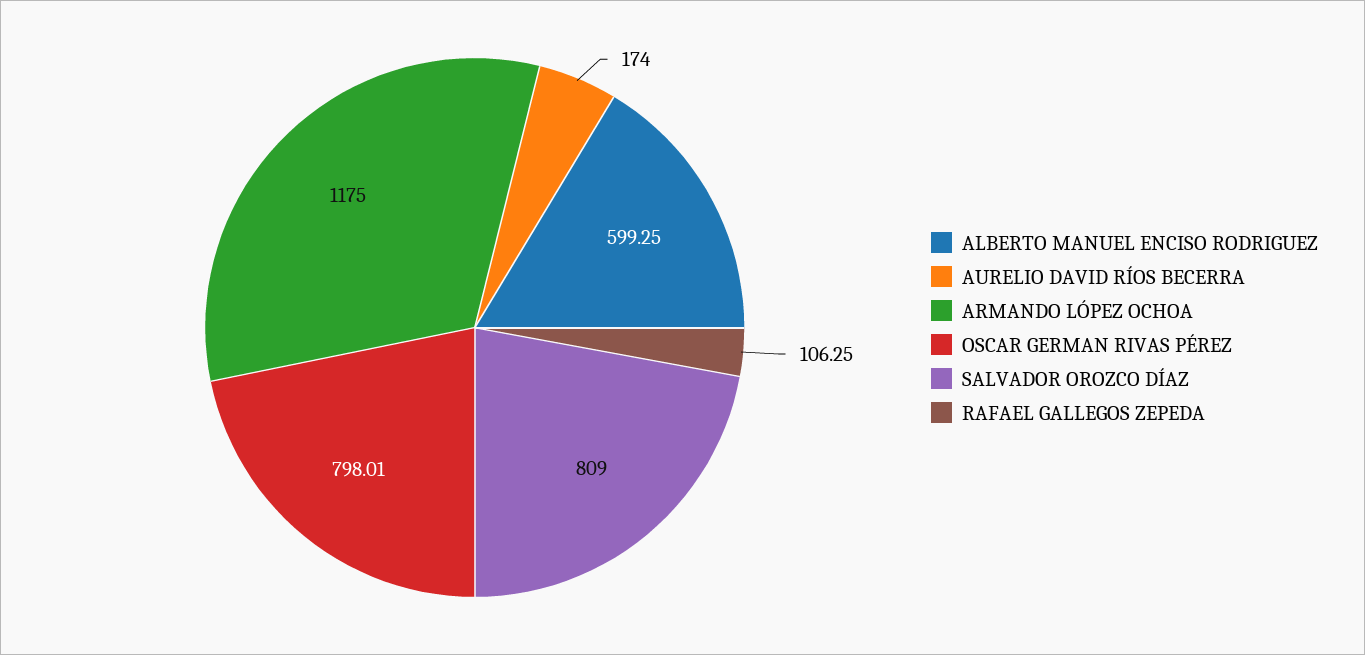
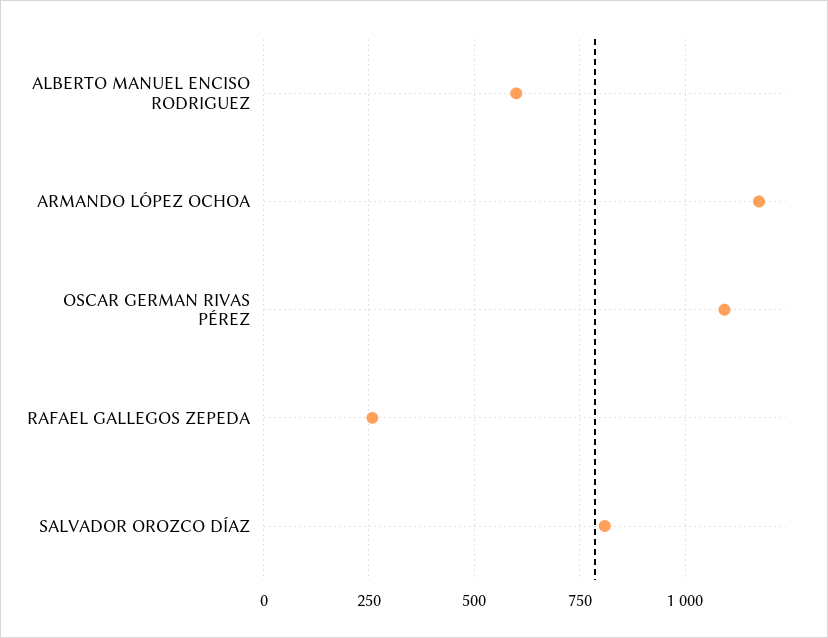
  {
    "ALBERTO MANUEL ENCISO RODRIGUEZ": 599.25,
-   "AURELIO DAVID RÍOS BECERRA": 174,
    "ARMANDO LÓPEZ OCHOA": 1175,
-   "OSCAR GERMAN RIVAS PÉREZ": 798.01,
+   "OSCAR GERMAN RIVAS PÉREZ": 1100,
    "SALVADOR OROZCO DÍAZ": 809,
-   "RAFAEL GALLEGOS ZEPEDA": 106.25
+   "RAFAEL GALLEGOS ZEPEDA": 250
  }

